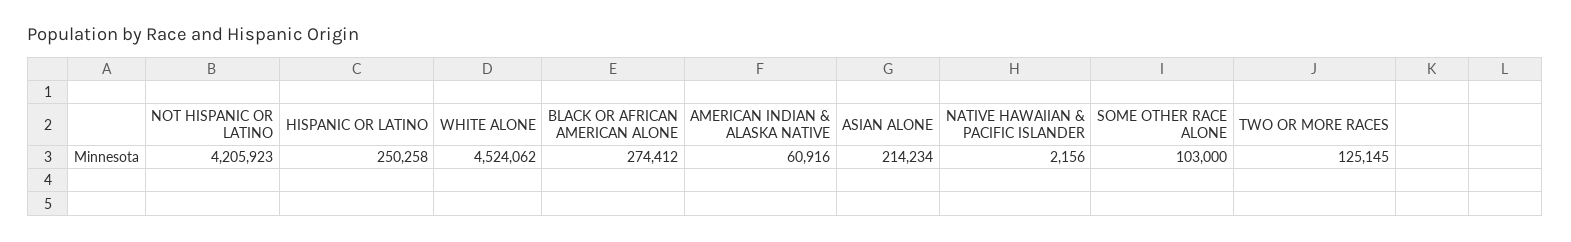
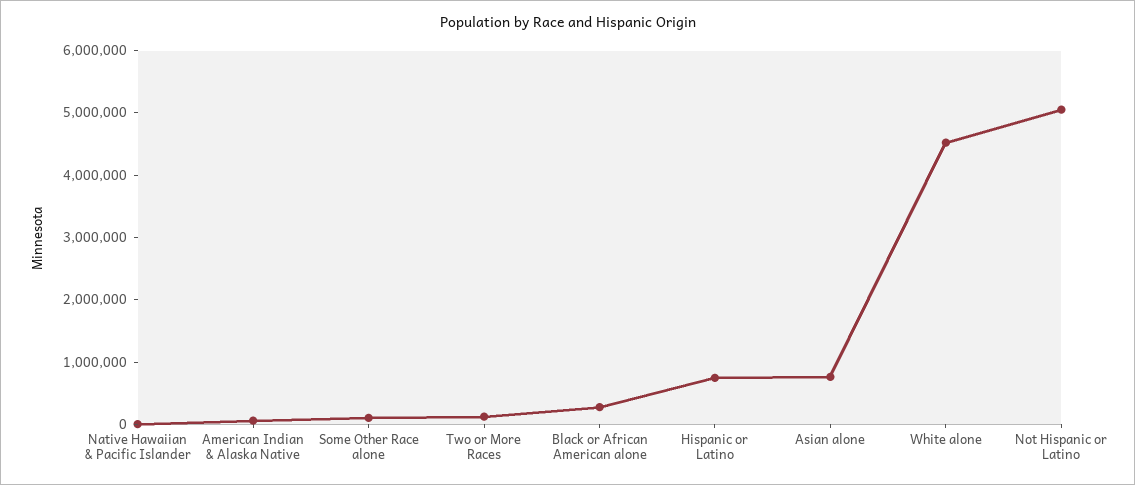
  {
-   "NOT HISPANIC OR LATINO": 4205923,
+   "NOT HISPANIC OR LATINO": 5000000,
-   "HISPANIC OR LATINO": 250258,
+   "HISPANIC OR LATINO": 800000,
    "WHITE ALONE": 4524062,
    "BLACK OR AFRICAN AMERICAN ALONE": 274412,
    "AMERICAN INDIAN & ALASKA NATIVE": 60916,
-   "ASIAN ALONE": 214234,
+   "ASIAN ALONE": 800000,
    "NATIVE HAWAIIAN & PACIFIC ISLANDER": 2156,
    "SOME OTHER RACE ALONE": 103000,
    "TWO OR MORE RACES": 125145
  }

